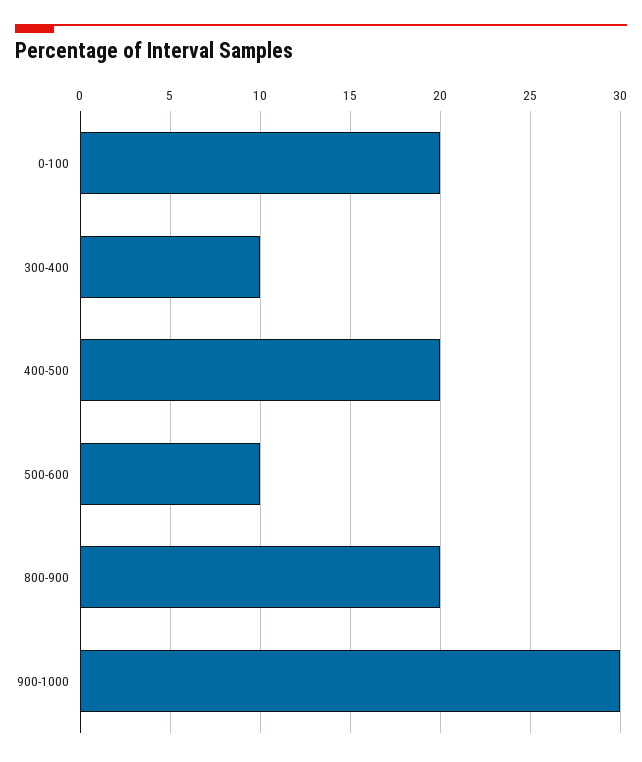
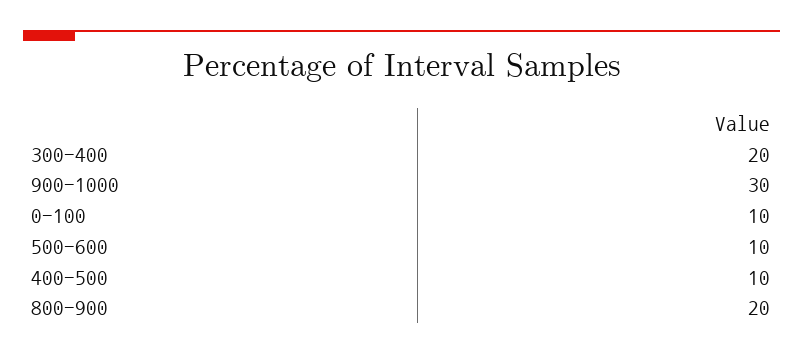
  {
-   "0-100": 20,
+   "0-100": 10,
-   "300-400": 10,
+   "300-400": 20,
-   "400-500": 20,
+   "400-500": 10,
    "500-600": 10,
    "800-900": 20,
    "900-1000": 30
  }

